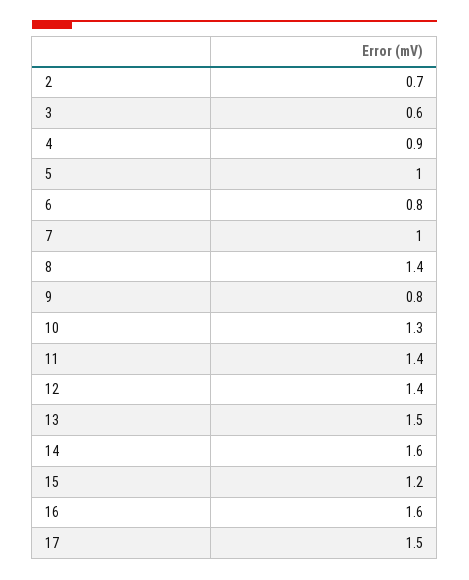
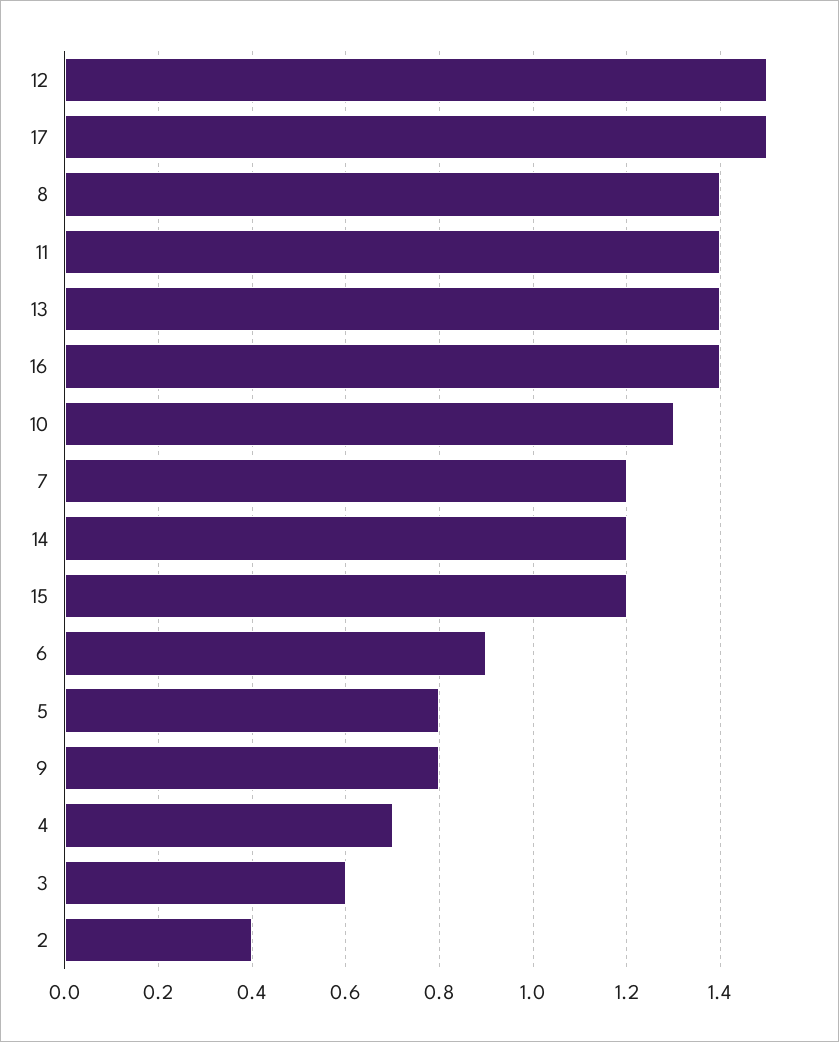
  {
-   "2": 0.7,
+   "2": 0.4,
    "3": 0.6,
-   "4": 0.9,
+   "4": 0.7,
-   "5": 1,
+   "5": 0.8,
-   "6": 0.8,
+   "6": 0.9,
-   "7": 1,
+   "7": 1.2,
    "8": 1.4,
    "9": 0.8,
    "10": 1.3,
    "11": 1.4,
-   "12": 1.4,
+   "12": 1.5,
-   "13": 1.5,
+   "13": 1.4,
-   "14": 1.6,
+   "14": 1.2,
    "15": 1.2,
-   "16": 1.6,
+   "16": 1.4,
    "17": 1.5
  }

